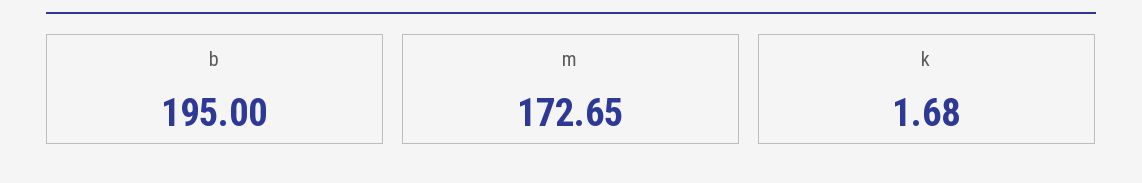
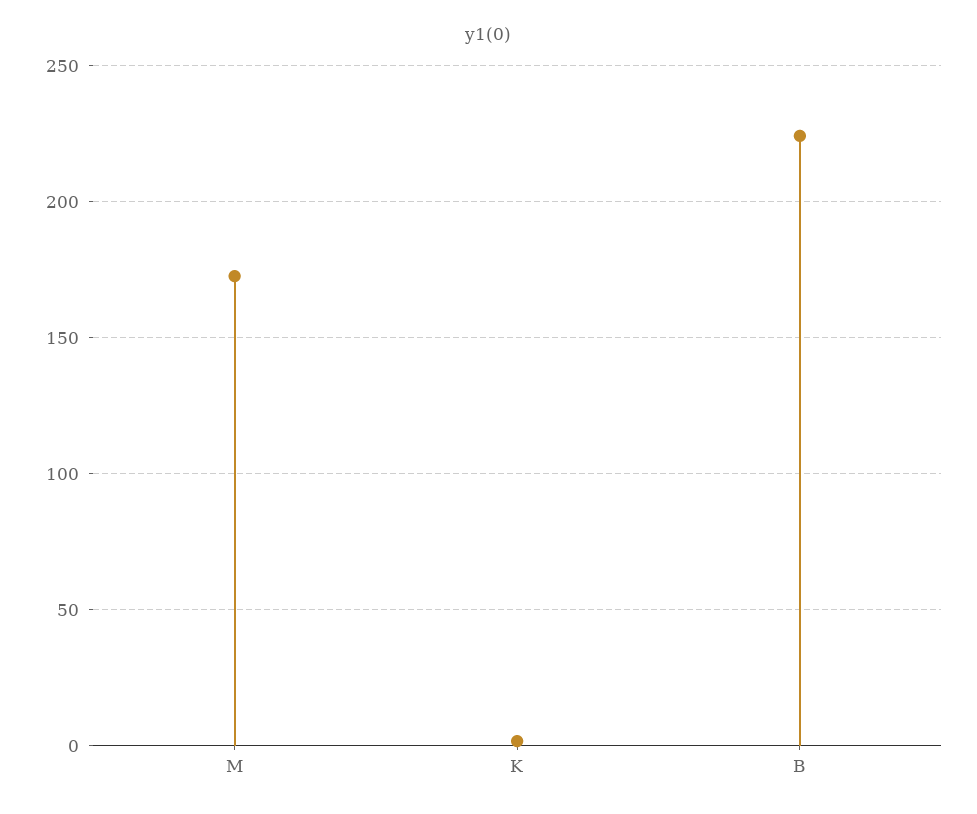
  {
-   "b": 195,
+   "b": 225,
    "m": 172.65,
    "k": 1.68
  }

